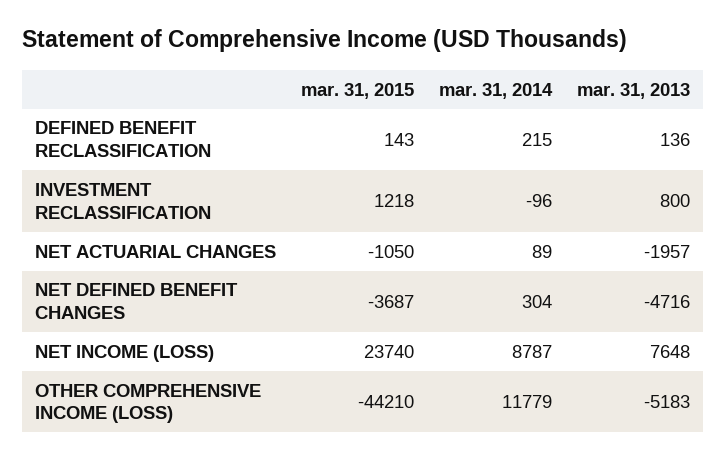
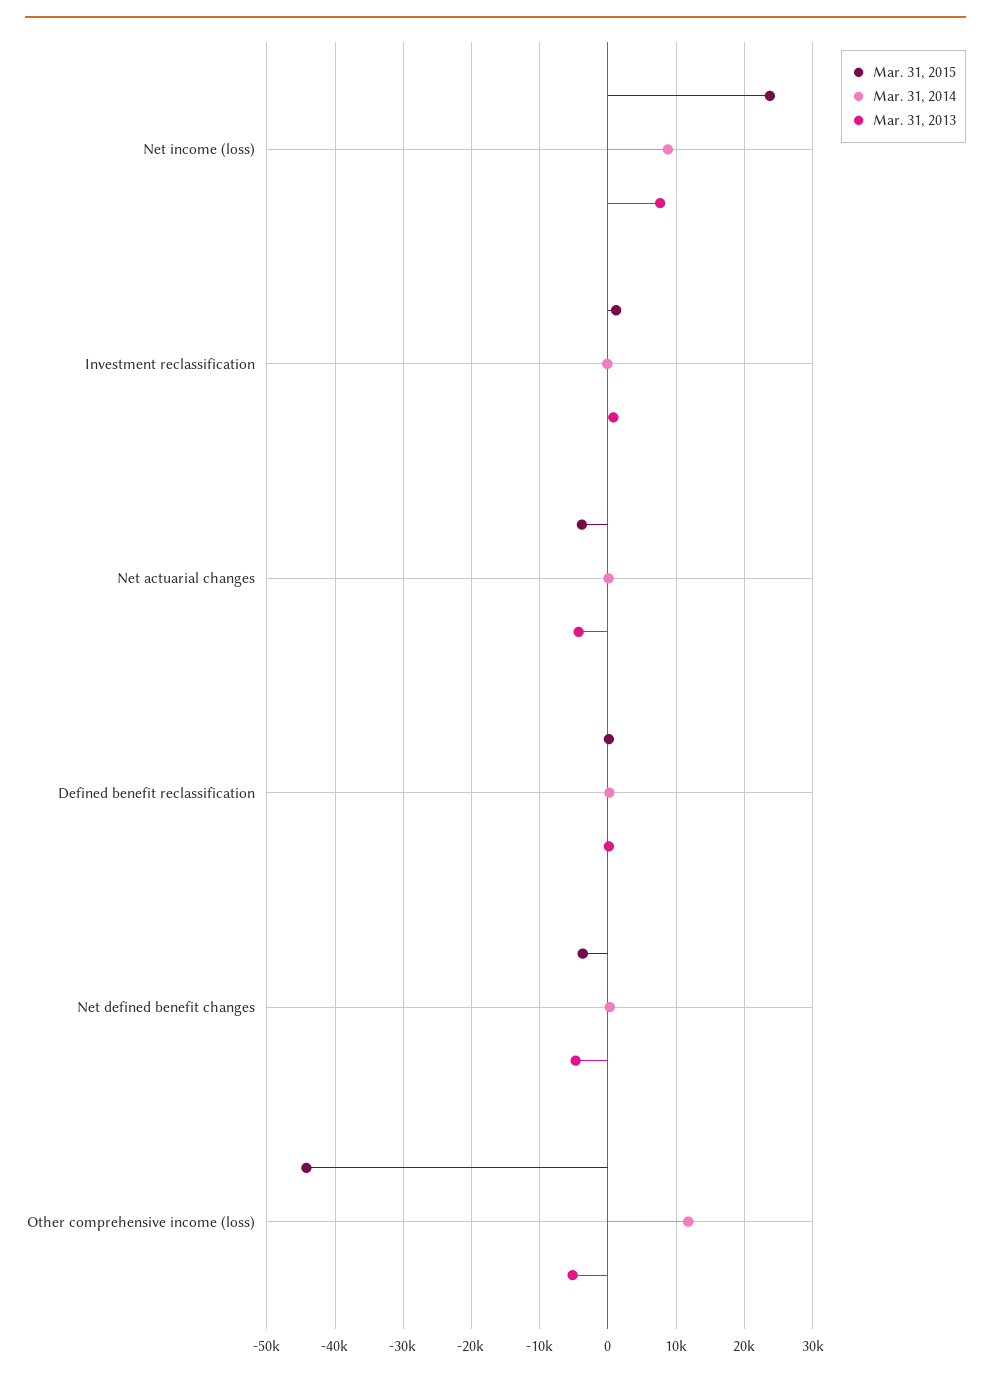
  {
    "mar. 31, 2015": {
      "DEFINED BENEFIT RECLASSIFICATION": 143,
      "INVESTMENT RECLASSIFICATION": 1218,
-     "NET ACTUARIAL CHANGES": -1050,
+     "NET ACTUARIAL CHANGES": -4000,
      "NET DEFINED BENEFIT CHANGES": -3687,
      "NET INCOME (LOSS)": 23740,
      "OTHER COMPREHENSIVE INCOME (LOSS)": -44210
    },
    "mar. 31, 2014": {
      "DEFINED BENEFIT RECLASSIFICATION": 215,
      "INVESTMENT RECLASSIFICATION": -96,
      "NET ACTUARIAL CHANGES": 89,
      "NET DEFINED BENEFIT CHANGES": 304,
      "NET INCOME (LOSS)": 8787,
      "OTHER COMPREHENSIVE INCOME (LOSS)": 11779
    },
    "mar. 31, 2013": {
      "DEFINED BENEFIT RECLASSIFICATION": 136,
      "INVESTMENT RECLASSIFICATION": 800,
-     "NET ACTUARIAL CHANGES": -1957,
+     "NET ACTUARIAL CHANGES": -4000,
      "NET DEFINED BENEFIT CHANGES": -4716,
      "NET INCOME (LOSS)": 7648,
      "OTHER COMPREHENSIVE INCOME (LOSS)": -5183
    }
  }

